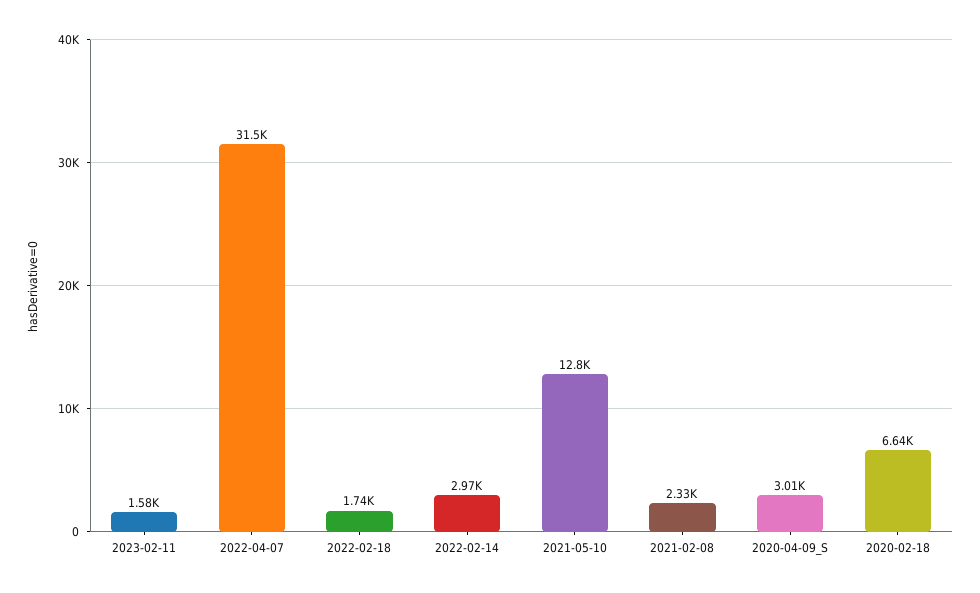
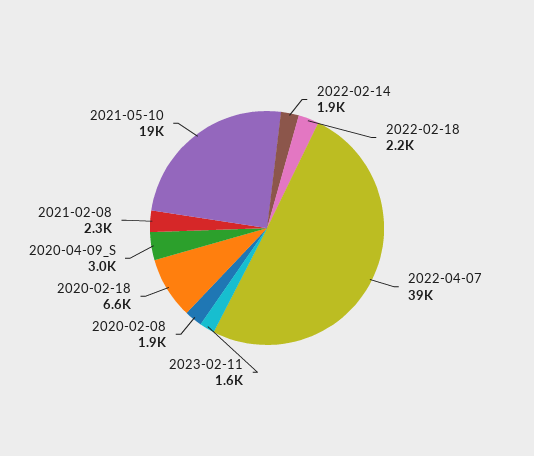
  {
    "2023-02-11": 1580,
-   "2022-04-07": 31500,
+   "2022-04-07": 39000,
-   "2022-02-18": 1740,
+   "2022-02-18": 2200,
-   "2022-02-14": 2970,
+   "2022-02-14": 1900,
-   "2021-05-10": 12800,
+   "2021-05-10": 19000,
    "2021-02-08": 2330,
    "2020-04-09_S": 3010,
-   "2020-02-18": 6640
+   "2020-02-18": 6640,
+   "2020-02-08": 1900
  }

